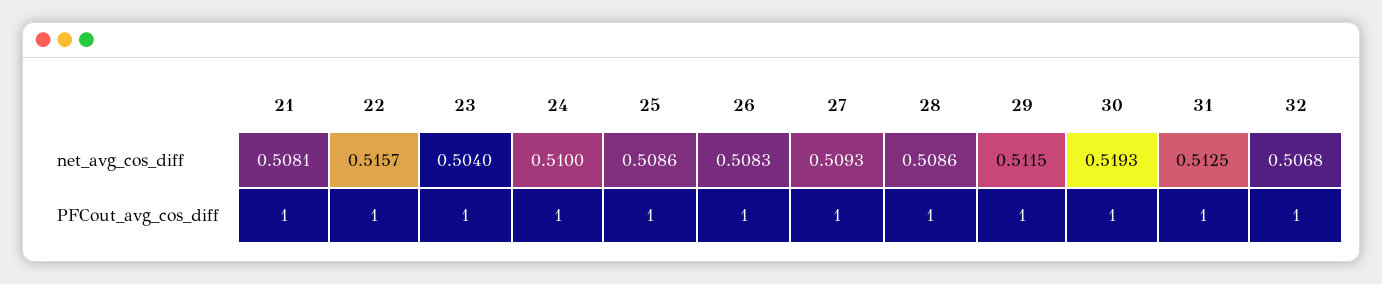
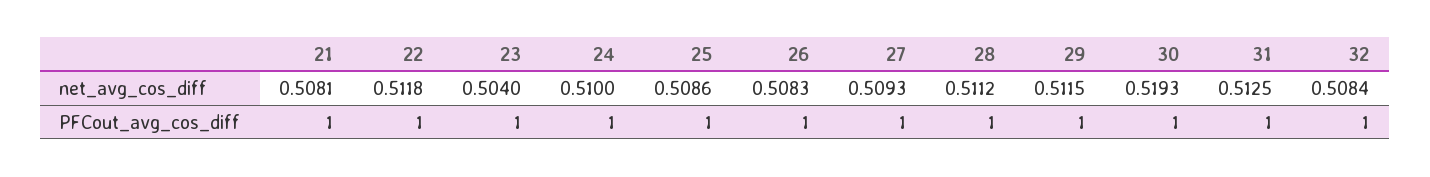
  {
    "21": {
      "net_avg_cos_diff": 0.5081,
      "PFCout_avg_cos_diff": 1
    },
    "22": {
-     "net_avg_cos_diff": 0.5157,
+     "net_avg_cos_diff": 0.5118,
      "PFCout_avg_cos_diff": 1
    },
    "23": {
      "net_avg_cos_diff": 0.504,
      "PFCout_avg_cos_diff": 1
    },
    "24": {
      "net_avg_cos_diff": 0.51,
      "PFCout_avg_cos_diff": 1
    },
    "25": {
      "net_avg_cos_diff": 0.5086,
      "PFCout_avg_cos_diff": 1
    },
    "26": {
      "net_avg_cos_diff": 0.5083,
      "PFCout_avg_cos_diff": 1
    },
    "27": {
      "net_avg_cos_diff": 0.5093,
      "PFCout_avg_cos_diff": 1
    },
    "28": {
-     "net_avg_cos_diff": 0.5086,
+     "net_avg_cos_diff": 0.5112,
      "PFCout_avg_cos_diff": 1
    },
    "29": {
      "net_avg_cos_diff": 0.5115,
      "PFCout_avg_cos_diff": 1
    },
    "30": {
      "net_avg_cos_diff": 0.5193,
      "PFCout_avg_cos_diff": 1
    },
    "31": {
      "net_avg_cos_diff": 0.5125,
      "PFCout_avg_cos_diff": 1
    },
    "32": {
-     "net_avg_cos_diff": 0.5068,
+     "net_avg_cos_diff": 0.5084,
      "PFCout_avg_cos_diff": 1
    }
  }

